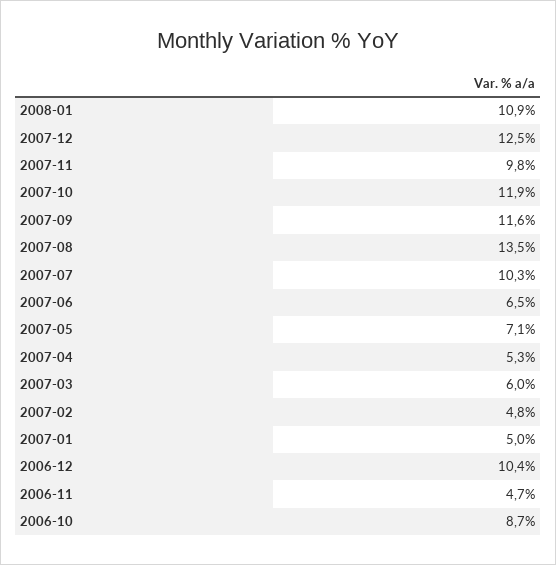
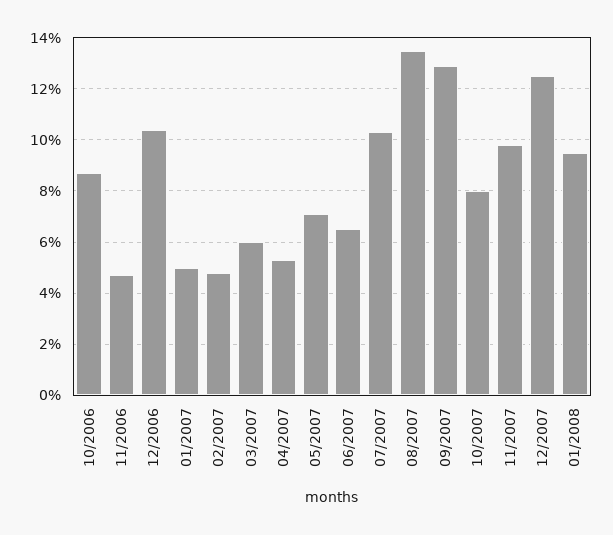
  {
-   "2008-01": 10.9,
+   "2008-01": 9.5,
    "2007-12": 12.5,
    "2007-11": 9.8,
-   "2007-10": 11.9,
+   "2007-10": 8,
-   "2007-09": 11.6,
+   "2007-09": 13,
    "2007-08": 13.5,
    "2007-07": 10.3,
    "2007-06": 6.5,
    "2007-05": 7.1,
    "2007-04": 5.3,
    "2007-03": 6,
    "2007-02": 4.8,
    "2007-01": 5,
    "2006-12": 10.4,
    "2006-11": 4.7,
    "2006-10": 8.7
  }

